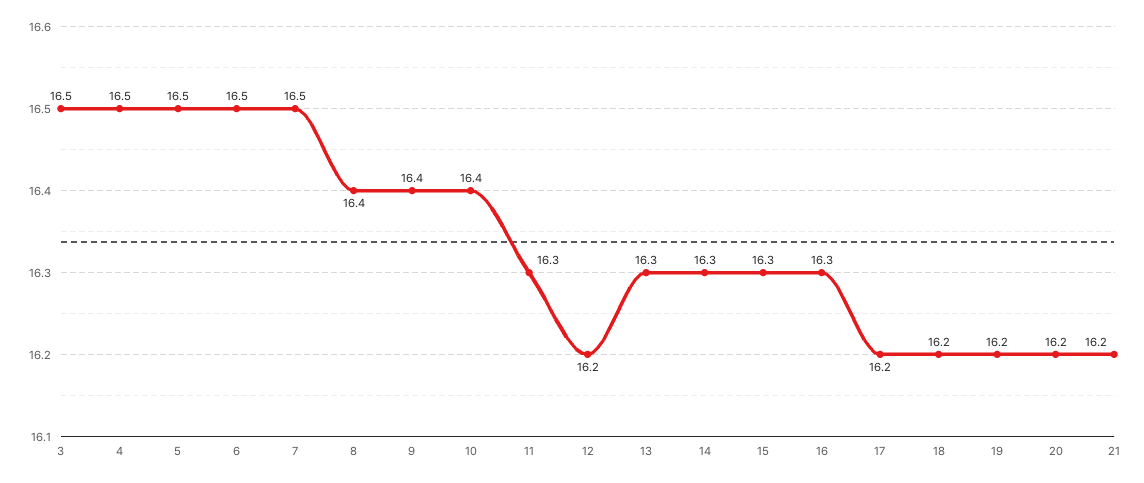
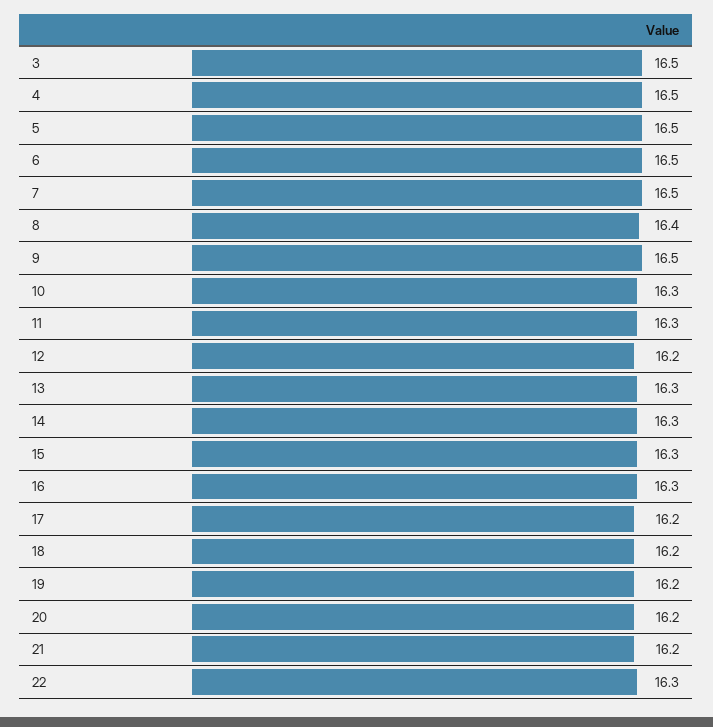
  {
    "3": 16.5,
    "4": 16.5,
    "5": 16.5,
    "6": 16.5,
    "7": 16.5,
    "8": 16.4,
-   "9": 16.4,
+   "9": 16.5,
-   "10": 16.4,
+   "10": 16.3,
    "11": 16.3,
    "12": 16.2,
    "13": 16.3,
    "14": 16.3,
    "15": 16.3,
    "16": 16.3,
    "17": 16.2,
    "18": 16.2,
    "19": 16.2,
    "20": 16.2,
-   "21": 16.2
+   "21": 16.2,
+   "22": 16.3
  }

